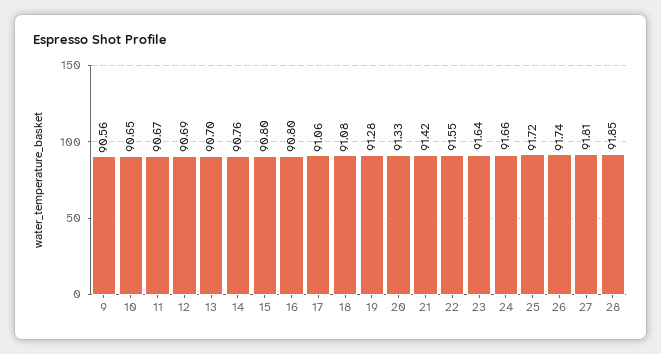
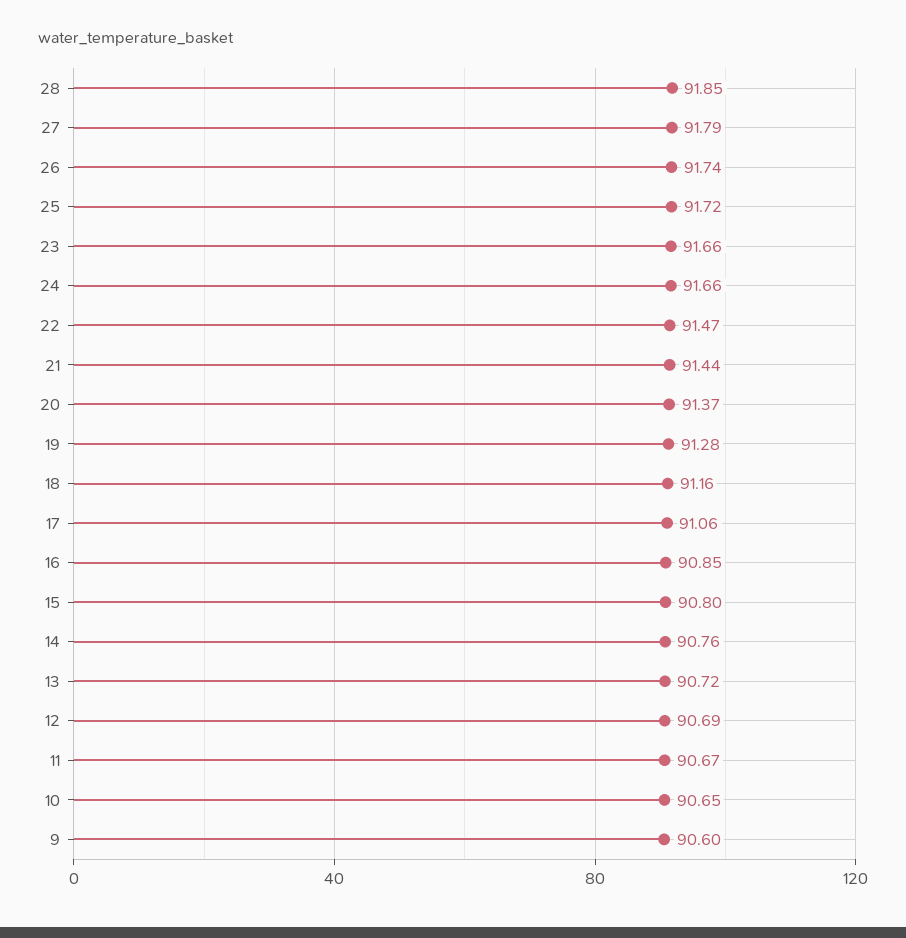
  {
-   "9": 90.56,
+   "9": 90.6,
    "10": 90.65,
    "11": 90.67,
    "12": 90.69,
-   "13": 90.7,
+   "13": 90.72,
    "14": 90.76,
    "15": 90.8,
-   "16": 90.8,
+   "16": 90.85,
    "17": 91.06,
-   "18": 91.08,
+   "18": 91.16,
    "19": 91.28,
-   "20": 91.33,
+   "20": 91.37,
-   "21": 91.42,
+   "21": 91.44,
-   "22": 91.55,
+   "22": 91.47,
-   "23": 91.64,
+   "23": 91.66,
    "24": 91.66,
    "25": 91.72,
    "26": 91.74,
-   "27": 91.81,
+   "27": 91.79,
    "28": 91.85
  }

